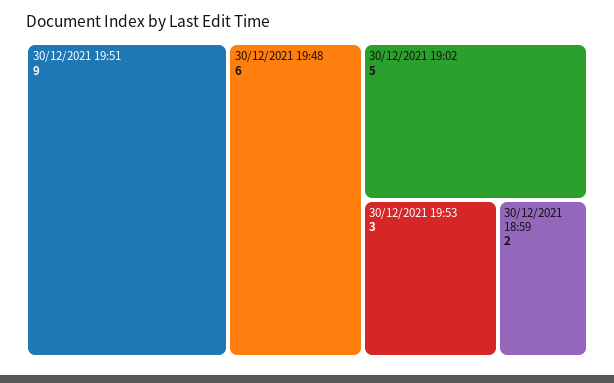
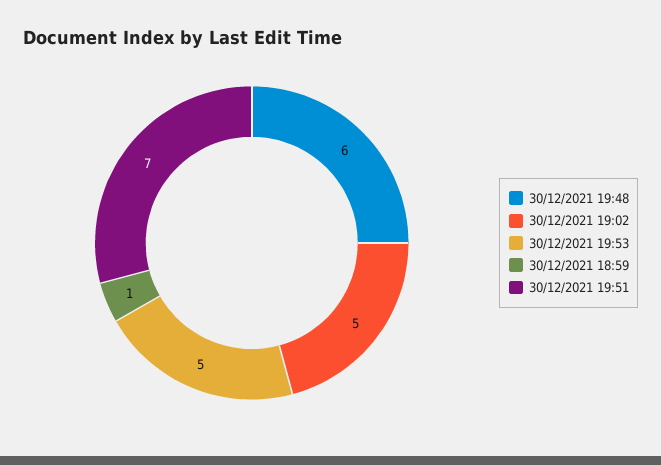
  {
-   "30/12/2021 19:51": 9,
+   "30/12/2021 19:51": 7,
    "30/12/2021 19:48": 6,
    "30/12/2021 19:02": 5,
-   "30/12/2021 19:53": 3,
+   "30/12/2021 19:53": 5,
-   "30/12/2021 18:59": 2
+   "30/12/2021 18:59": 1
  }

